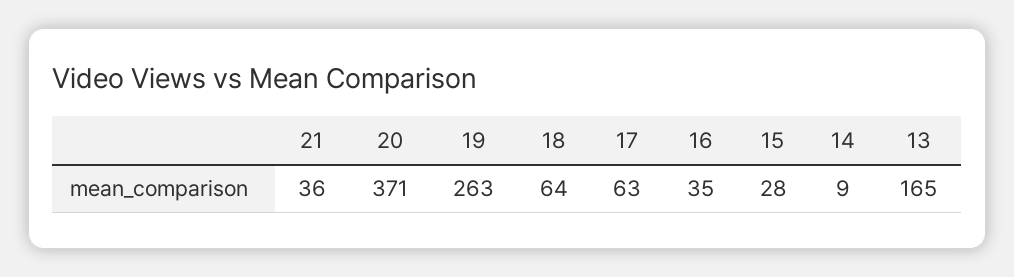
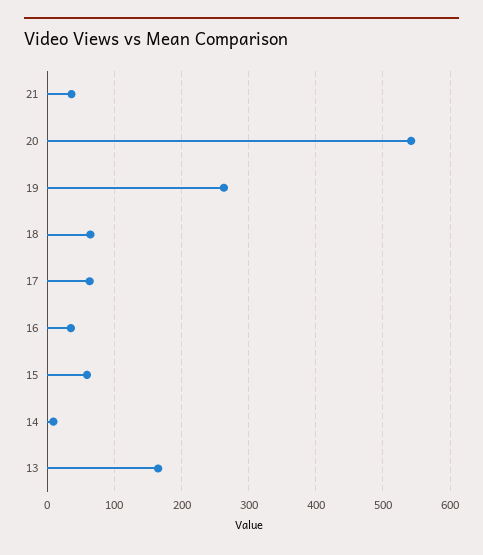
  {
    "21": 36,
-   "20": 371,
+   "20": 540,
    "19": 263,
    "18": 64,
    "17": 63,
    "16": 35,
-   "15": 28,
+   "15": 60,
    "14": 9,
    "13": 165
  }

